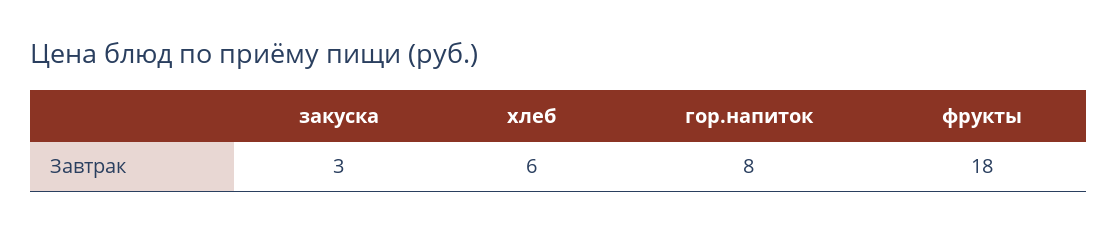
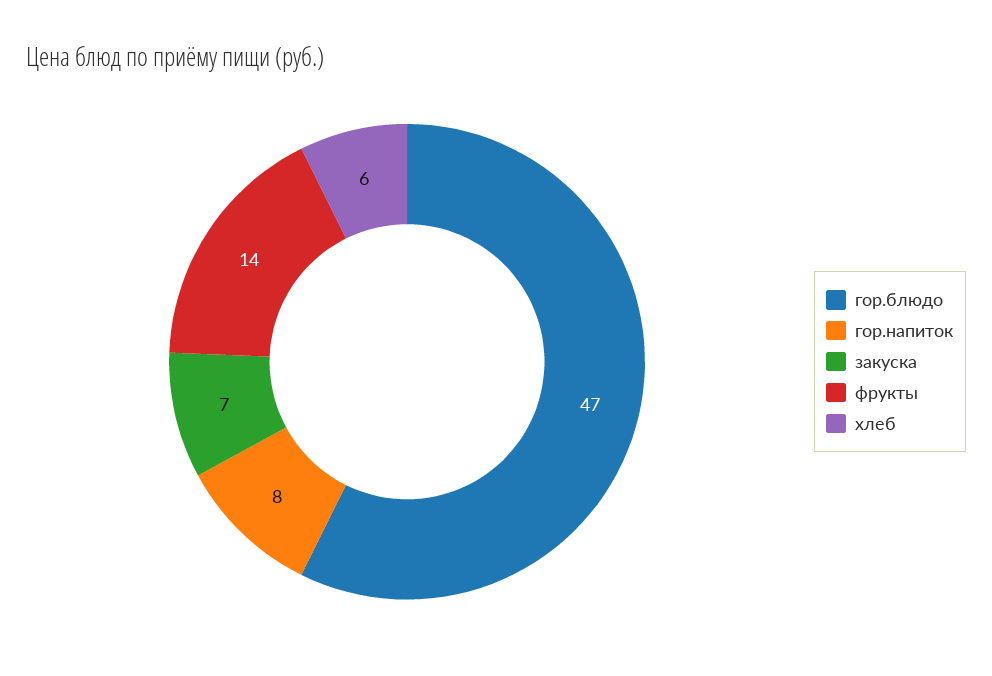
  {
-   "закуска": 3,
+   "закуска": 7,
    "хлеб": 6,
    "гор.напиток": 8,
-   "фрукты": 18
+   "фрукты": 14,
+   "гор.блюдо": 47
  }

